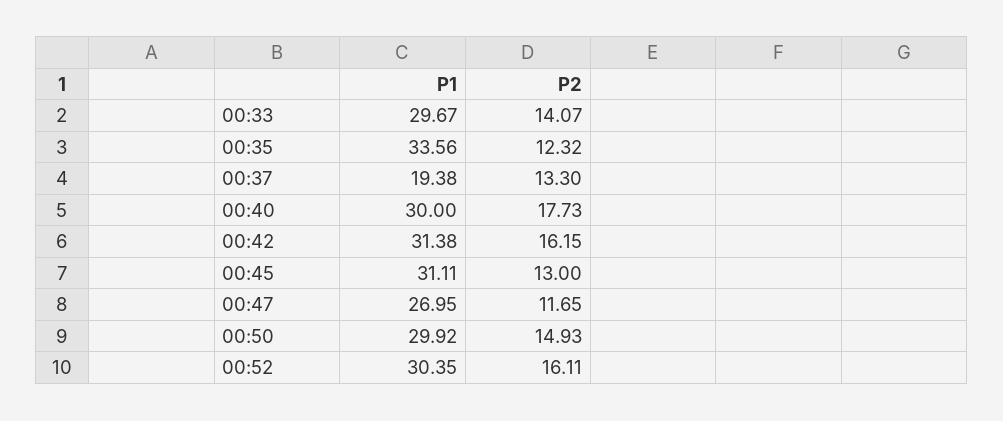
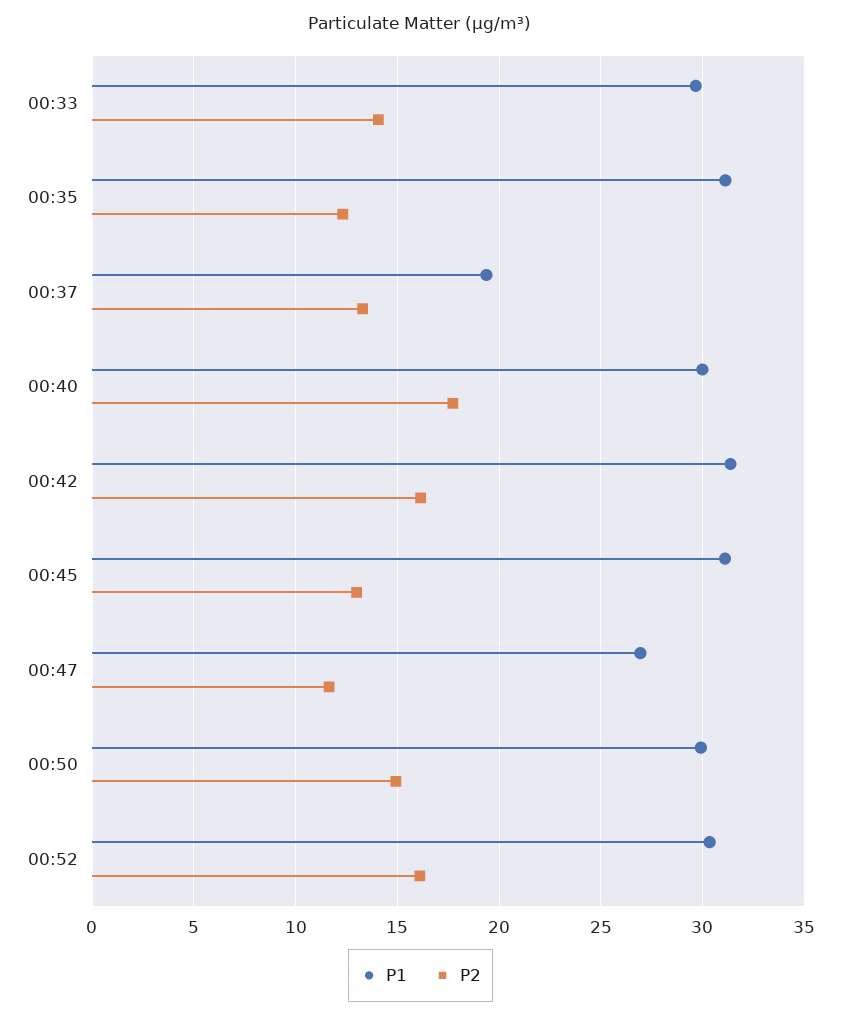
  {
    "P1": {
      "00:33": 29.67,
-     "00:35": 33.56,
+     "00:35": 31,
      "00:37": 19.38,
      "00:40": 30,
      "00:42": 31.38,
      "00:45": 31.11,
      "00:47": 26.95,
      "00:50": 29.92,
      "00:52": 30.35
    },
    "P2": {
      "00:33": 14.07,
      "00:35": 12.32,
      "00:37": 13.3,
      "00:40": 17.73,
      "00:42": 16.15,
      "00:45": 13,
      "00:47": 11.65,
      "00:50": 14.93,
      "00:52": 16.11
    }
  }

